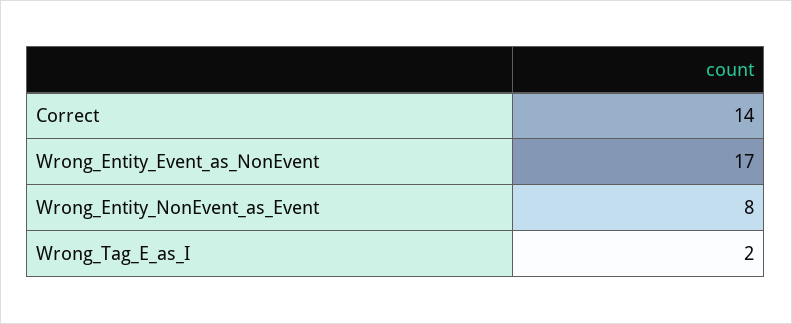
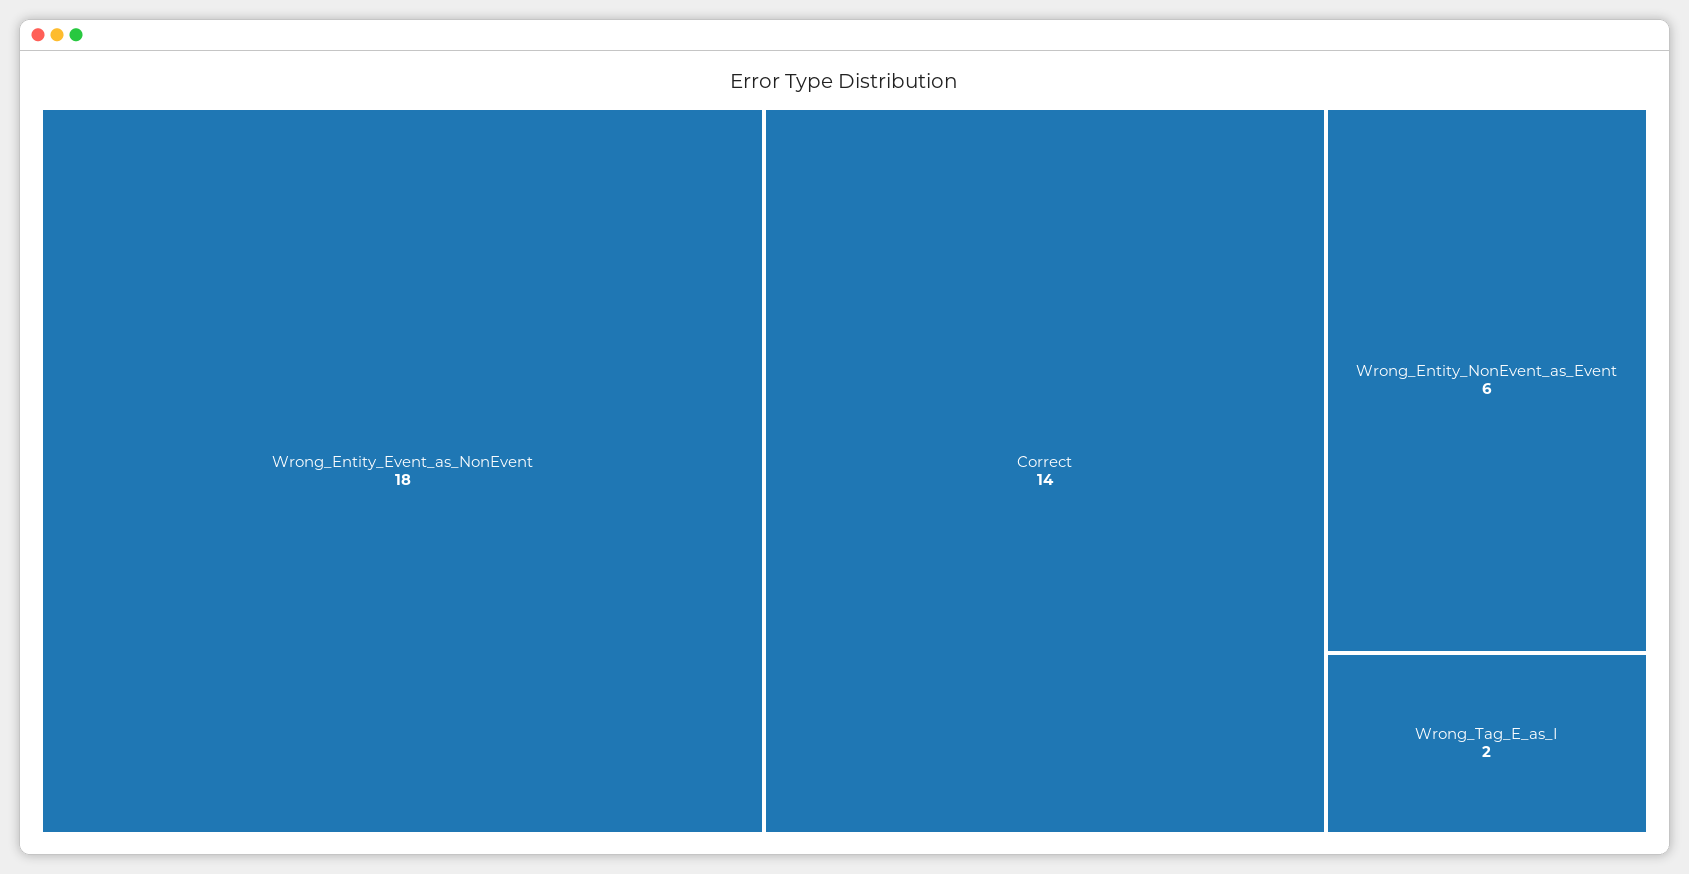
  {
    "Correct": 14,
-   "Wrong_Entity_Event_as_NonEvent": 17,
+   "Wrong_Entity_Event_as_NonEvent": 18,
-   "Wrong_Entity_NonEvent_as_Event": 8,
+   "Wrong_Entity_NonEvent_as_Event": 6,
    "Wrong_Tag_E_as_I": 2
  }

